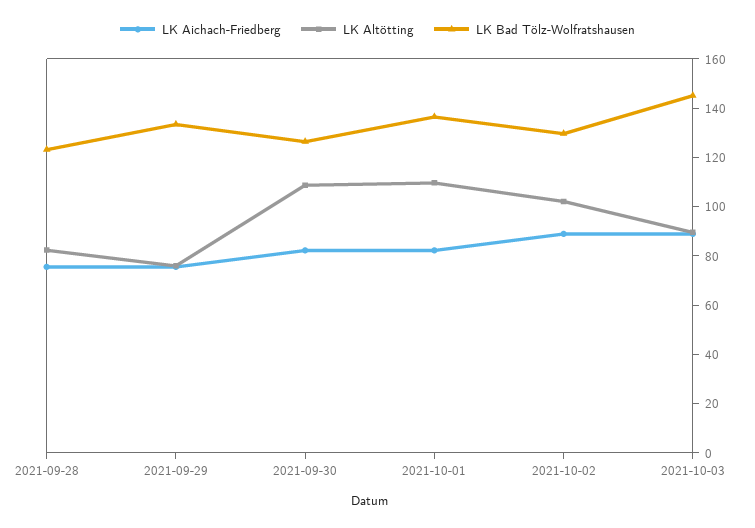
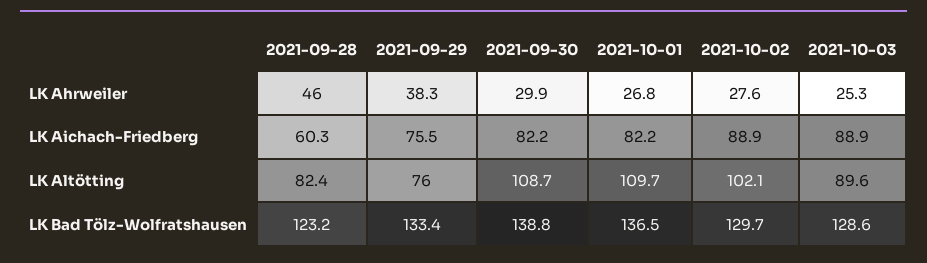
  {
    "LK Aichach-Friedberg": {
-     "2021-09-28": 75,
+     "2021-09-28": 60.3,
      "2021-09-29": 75.5,
      "2021-09-30": 82.2,
      "2021-10-01": 82.2,
      "2021-10-02": 88.9,
      "2021-10-03": 88.9
    },
    "LK Altötting": {
      "2021-09-28": 82.4,
      "2021-09-29": 76,
      "2021-09-30": 108.7,
      "2021-10-01": 109.7,
      "2021-10-02": 102.1,
      "2021-10-03": 89.6
    },
    "LK Bad Tölz-Wolfratshausen": {
      "2021-09-28": 123.2,
      "2021-09-29": 133.4,
-     "2021-09-30": 125,
+     "2021-09-30": 138.8,
      "2021-10-01": 136.5,
      "2021-10-02": 129.7,
-     "2021-10-03": 145
+     "2021-10-03": 128.6
-   }
+   },
+   "LK Ahrweiler": {
+     "2021-09-28": 46,
+     "2021-09-29": 38.3,
+     "2021-09-30": 29.9,
+     "2021-10-01": 26.8,
+     "2021-10-02": 27.6,
+     "2021-10-03": 25.3
+   }
  }

